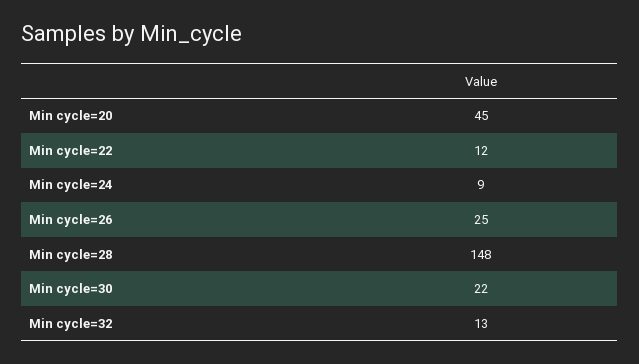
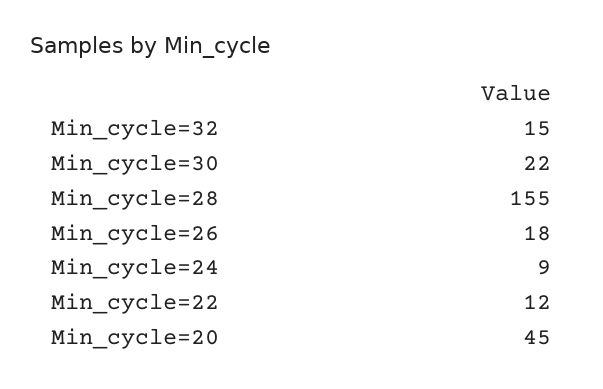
  {
    "Min cycle=20": 45,
    "Min cycle=22": 12,
    "Min cycle=24": 9,
-   "Min cycle=26": 25,
+   "Min cycle=26": 18,
-   "Min cycle=28": 148,
+   "Min cycle=28": 155,
    "Min cycle=30": 22,
-   "Min cycle=32": 13
+   "Min cycle=32": 15
  }

